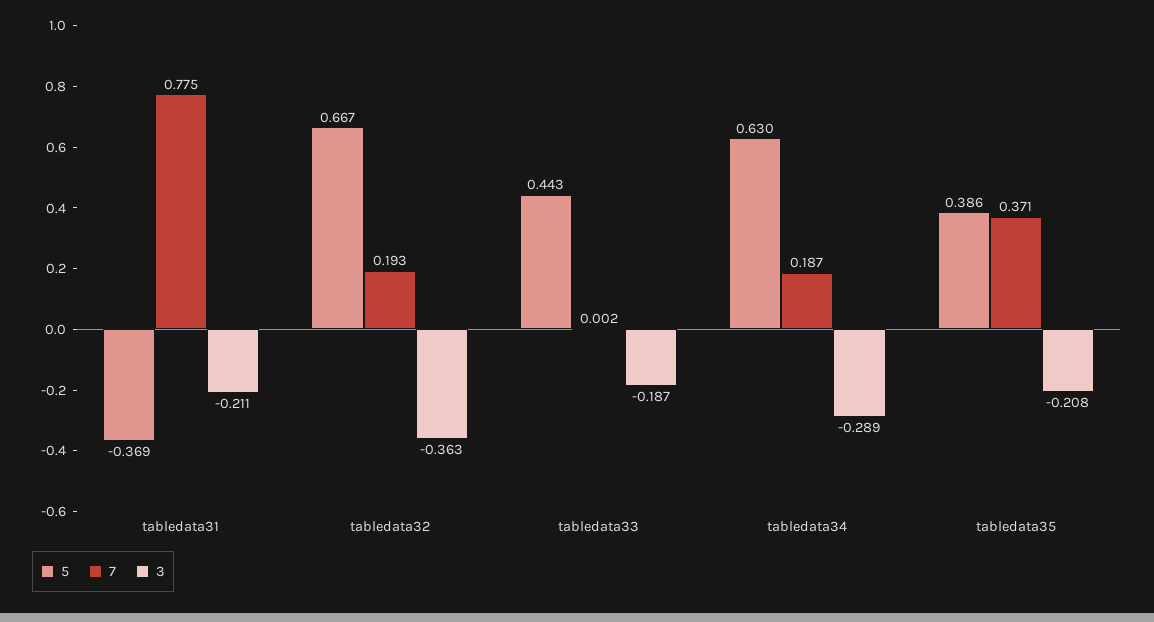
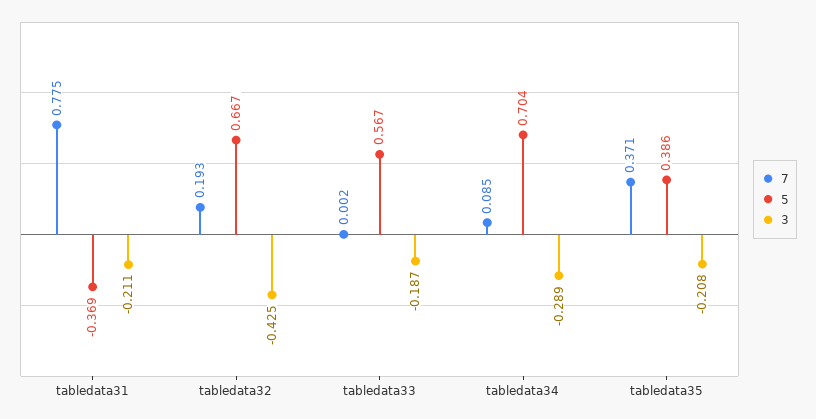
  {
    "5": {
      "tabledata31": -0.369,
      "tabledata32": 0.667,
-     "tabledata33": 0.443,
+     "tabledata33": 0.567,
-     "tabledata34": 0.63,
+     "tabledata34": 0.704,
      "tabledata35": 0.386
    },
    "7": {
      "tabledata31": 0.775,
      "tabledata32": 0.193,
      "tabledata33": 0.002,
-     "tabledata34": 0.187,
+     "tabledata34": 0.085,
      "tabledata35": 0.371
    },
    "3": {
      "tabledata31": -0.211,
-     "tabledata32": -0.363,
+     "tabledata32": -0.425,
      "tabledata33": -0.187,
      "tabledata34": -0.289,
      "tabledata35": -0.208
    }
  }

